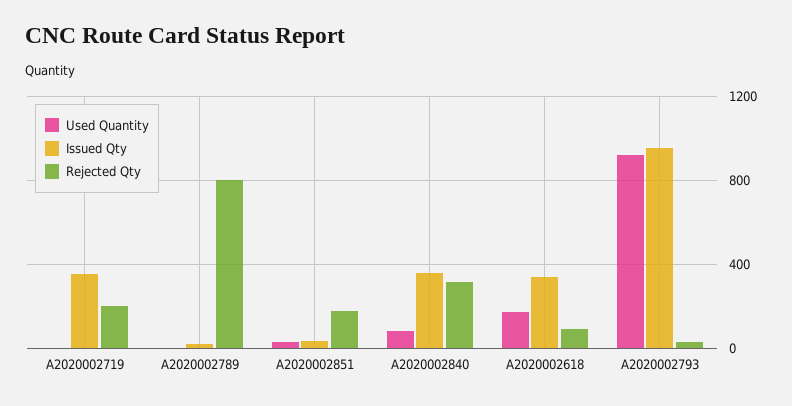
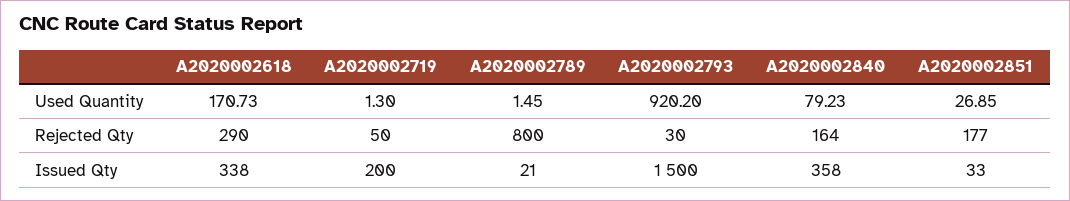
  {
    "Used Quantity": {
      "A2020002719": 1.3,
      "A2020002789": 1.45,
      "A2020002851": 26.85,
      "A2020002840": 79.23,
      "A2020002618": 170.73,
      "A2020002793": 920.2
    },
    "Issued Qty": {
-     "A2020002719": 350,
+     "A2020002719": 200,
      "A2020002789": 21,
      "A2020002851": 33,
      "A2020002840": 358,
      "A2020002618": 338,
-     "A2020002793": 950
+     "A2020002793": 1500
    },
    "Rejected Qty": {
-     "A2020002719": 200,
+     "A2020002719": 50,
      "A2020002789": 800,
      "A2020002851": 177,
-     "A2020002840": 300,
+     "A2020002840": 164,
-     "A2020002618": 100,
+     "A2020002618": 290,
      "A2020002793": 30
    }
  }

